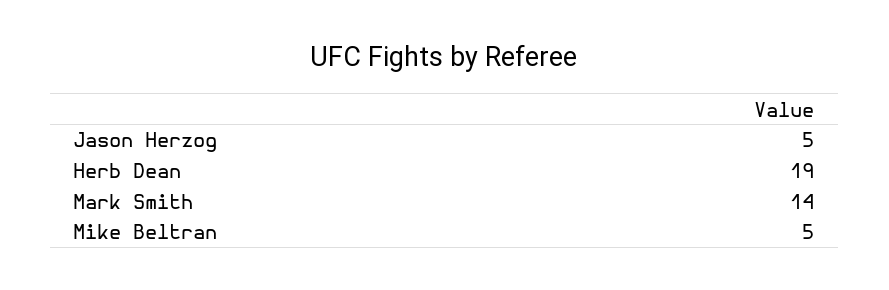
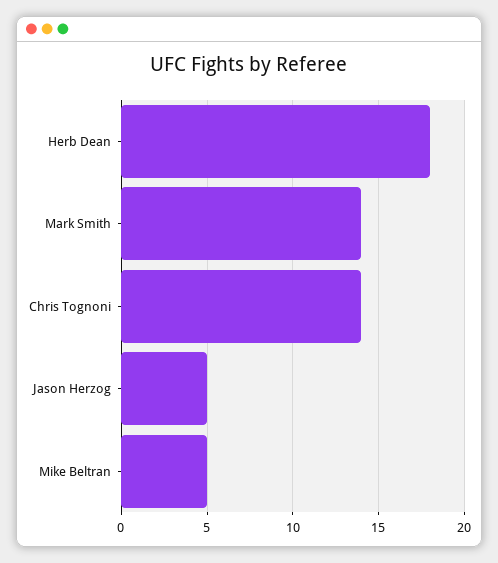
  {
    "Jason Herzog": 5,
-   "Herb Dean": 19,
+   "Herb Dean": 18,
    "Mark Smith": 14,
-   "Mike Beltran": 5
+   "Mike Beltran": 5,
+   "Chris Tognoni": 14
  }

